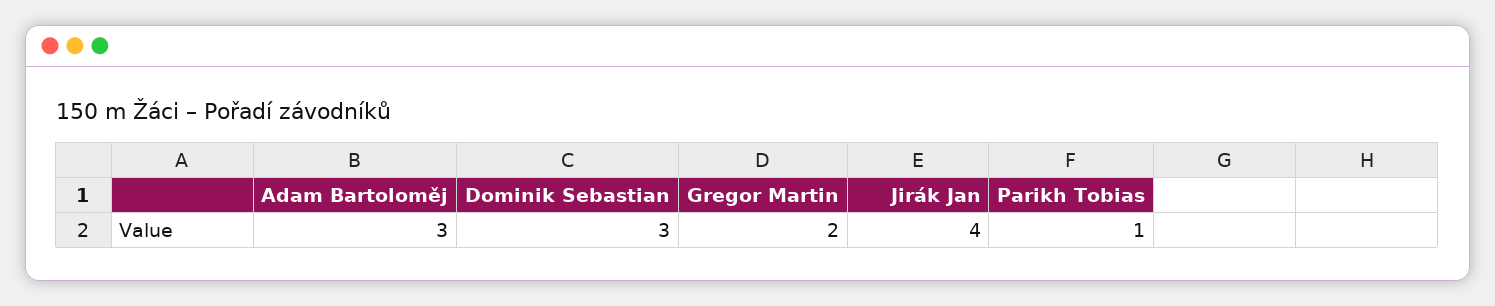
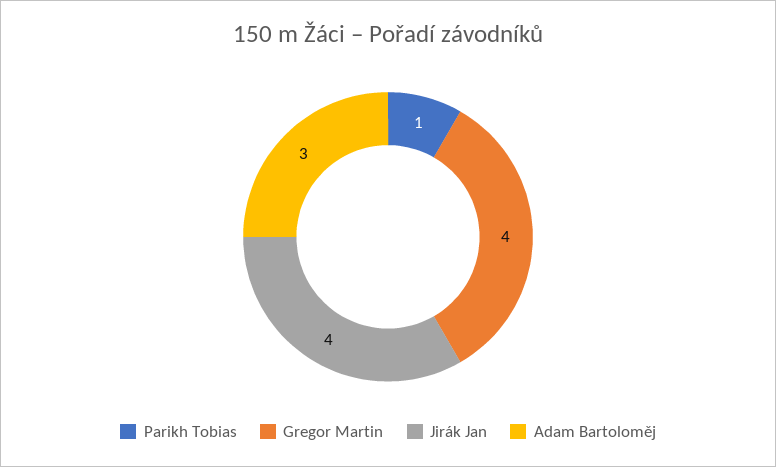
  {
    "Adam Bartoloměj": 3,
-   "Dominik Sebastian": 3,
-   "Gregor Martin": 2,
+   "Gregor Martin": 4,
    "Jirák Jan": 4,
    "Parikh Tobias": 1
  }

